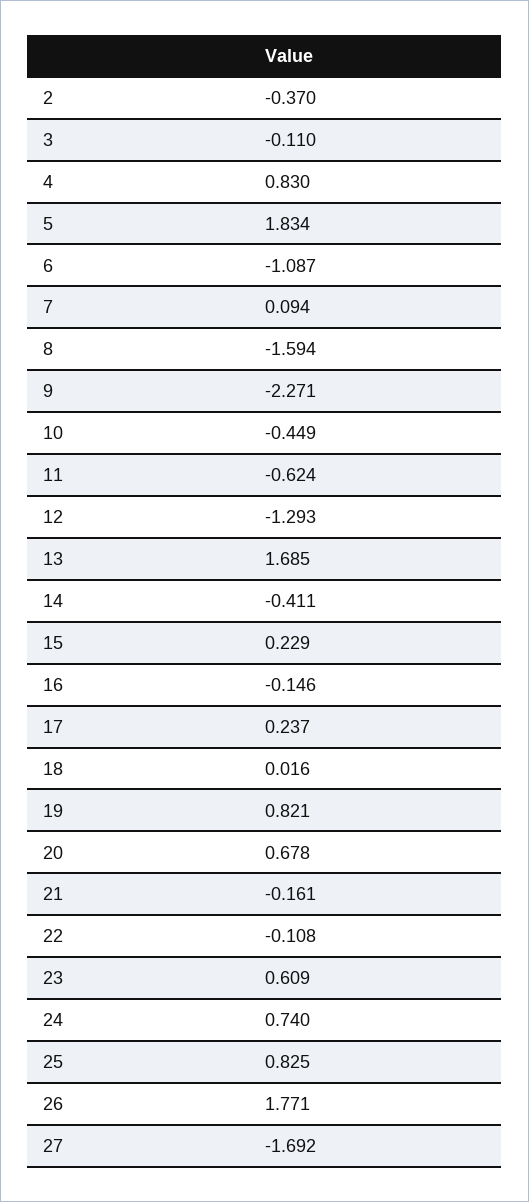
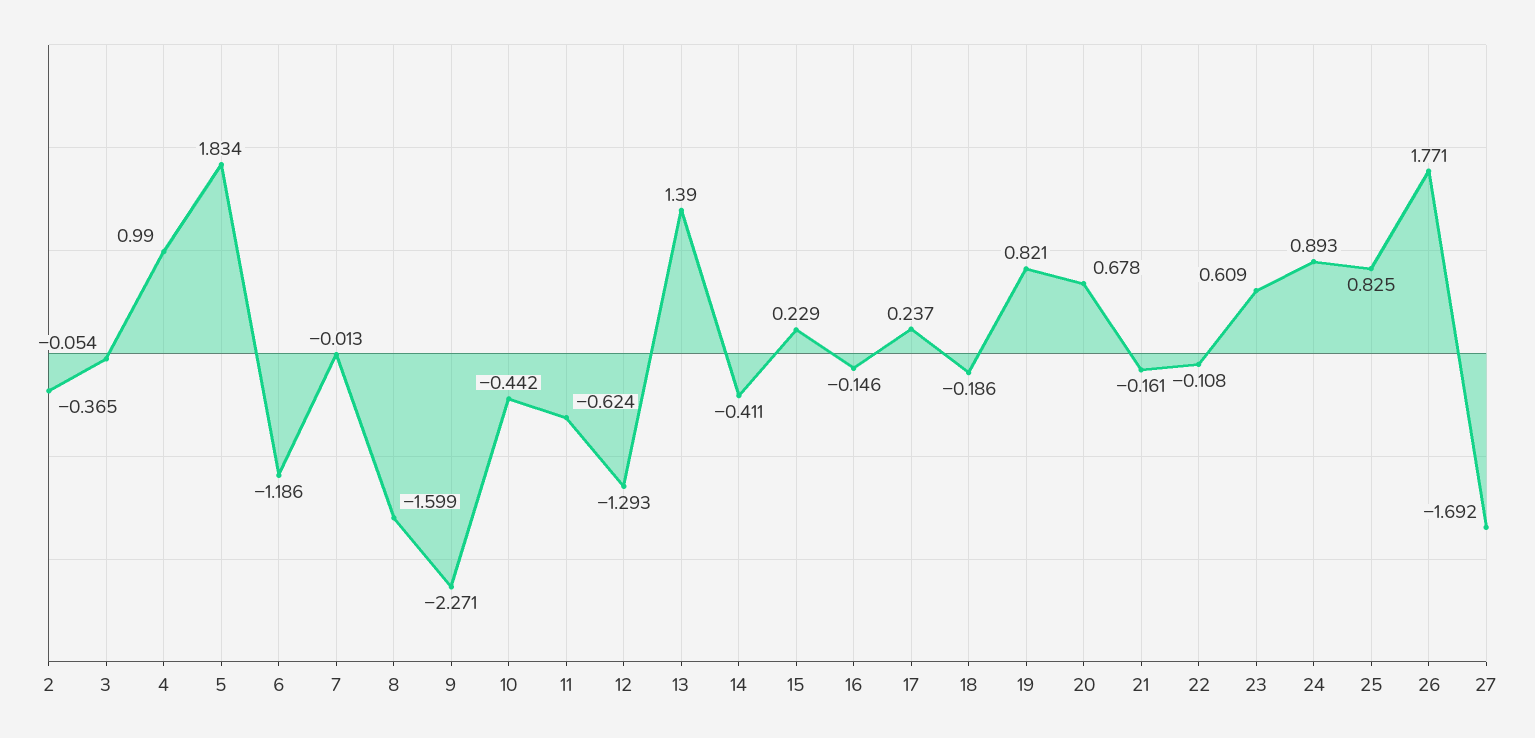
  {
-   "2": -0.37,
+   "2": -0.365,
-   "3": -0.11,
+   "3": -0.054,
-   "4": 0.83,
+   "4": 0.99,
    "5": 1.834,
-   "6": -1.087,
+   "6": -1.186,
-   "7": 0.094,
+   "7": -0.013,
-   "8": -1.594,
+   "8": -1.599,
    "9": -2.271,
-   "10": -0.449,
+   "10": -0.442,
    "11": -0.624,
    "12": -1.293,
-   "13": 1.685,
+   "13": 1.39,
    "14": -0.411,
    "15": 0.229,
    "16": -0.146,
    "17": 0.237,
-   "18": 0.016,
+   "18": -0.186,
    "19": 0.821,
    "20": 0.678,
    "21": -0.161,
    "22": -0.108,
    "23": 0.609,
-   "24": 0.74,
+   "24": 0.893,
    "25": 0.825,
    "26": 1.771,
    "27": -1.692
  }

